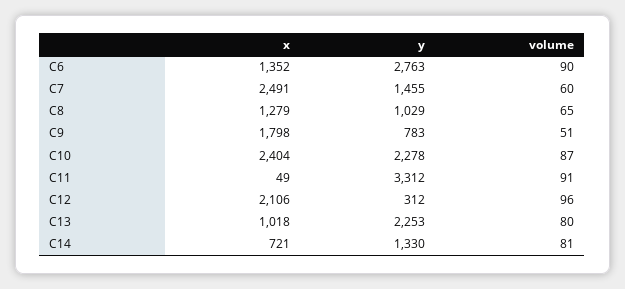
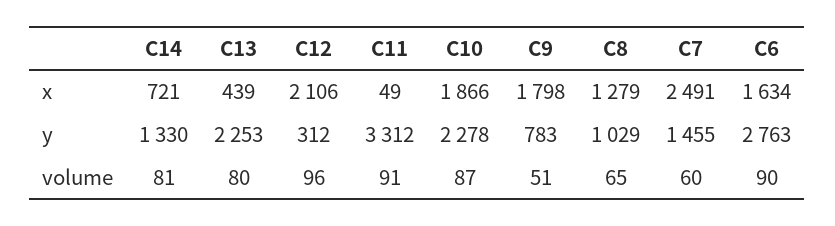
  {
    "x": {
-     "C6": 1352,
+     "C6": 1634,
      "C7": 2491,
      "C8": 1279,
      "C9": 1798,
-     "C10": 2404,
+     "C10": 1866,
      "C11": 49,
      "C12": 2106,
-     "C13": 1018,
+     "C13": 439,
      "C14": 721
    },
    "y": {
      "C6": 2763,
      "C7": 1455,
      "C8": 1029,
      "C9": 783,
      "C10": 2278,
      "C11": 3312,
      "C12": 312,
      "C13": 2253,
      "C14": 1330
    },
    "volume": {
      "C6": 90,
      "C7": 60,
      "C8": 65,
      "C9": 51,
      "C10": 87,
      "C11": 91,
      "C12": 96,
      "C13": 80,
      "C14": 81
    }
  }

